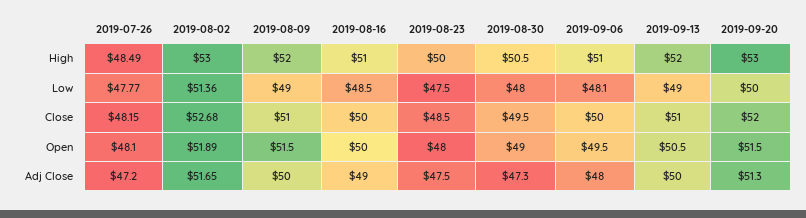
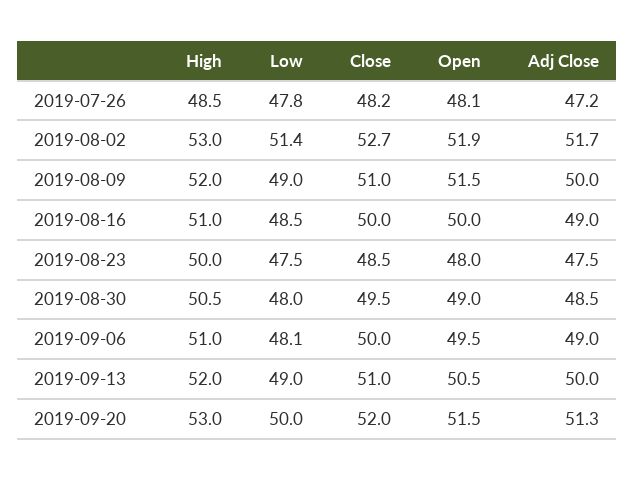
  {
    "2019-07-26": {
      "High": 48.49,
      "Low": 47.77,
      "Close": 48.15,
      "Open": 48.1,
      "Adj Close": 47.2
    },
    "2019-08-02": {
      "High": 53,
      "Low": 51.36,
      "Close": 52.68,
      "Open": 51.89,
      "Adj Close": 51.65
    },
    "2019-08-09": {
      "High": 52,
      "Low": 49,
      "Close": 51,
      "Open": 51.5,
      "Adj Close": 50
    },
    "2019-08-16": {
      "High": 51,
      "Low": 48.5,
      "Close": 50,
      "Open": 50,
      "Adj Close": 49
    },
    "2019-08-23": {
      "High": 50,
      "Low": 47.5,
      "Close": 48.5,
      "Open": 48,
      "Adj Close": 47.5
    },
    "2019-08-30": {
      "High": 50.5,
      "Low": 48,
      "Close": 49.5,
      "Open": 49,
-     "Adj Close": 47.3
+     "Adj Close": 48.5
    },
    "2019-09-06": {
      "High": 51,
      "Low": 48.1,
      "Close": 50,
      "Open": 49.5,
-     "Adj Close": 48
+     "Adj Close": 49
    },
    "2019-09-13": {
      "High": 52,
      "Low": 49,
      "Close": 51,
      "Open": 50.5,
      "Adj Close": 50
    },
    "2019-09-20": {
      "High": 53,
      "Low": 50,
      "Close": 52,
      "Open": 51.5,
      "Adj Close": 51.3
    }
  }

